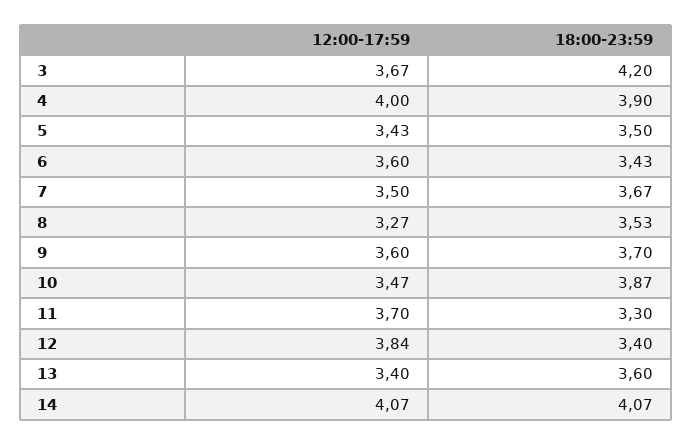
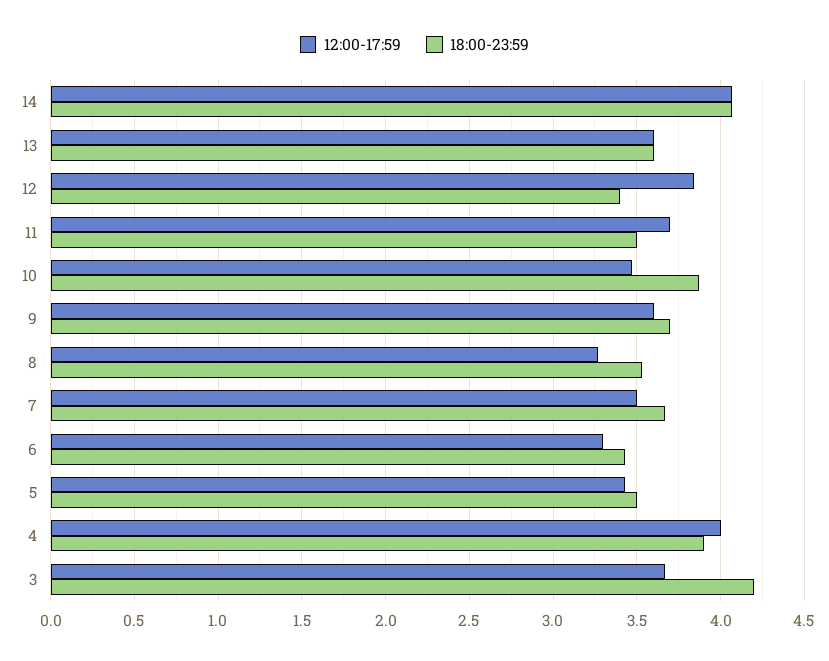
  {
    "12:00-17:59": {
      "3": 3.67,
      "4": 4,
      "5": 3.43,
-     "6": 3.6,
+     "6": 3.3,
      "7": 3.5,
      "8": 3.27,
      "9": 3.6,
      "10": 3.47,
      "11": 3.7,
      "12": 3.84,
-     "13": 3.4,
+     "13": 3.6,
      "14": 4.07
    },
    "18:00-23:59": {
      "3": 4.2,
      "4": 3.9,
      "5": 3.5,
      "6": 3.43,
      "7": 3.67,
      "8": 3.53,
      "9": 3.7,
      "10": 3.87,
-     "11": 3.3,
+     "11": 3.5,
      "12": 3.4,
      "13": 3.6,
      "14": 4.07
    }
  }

